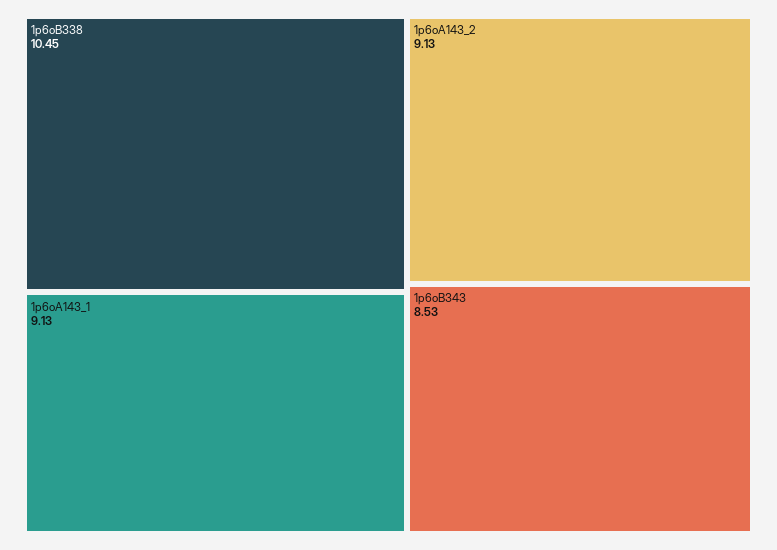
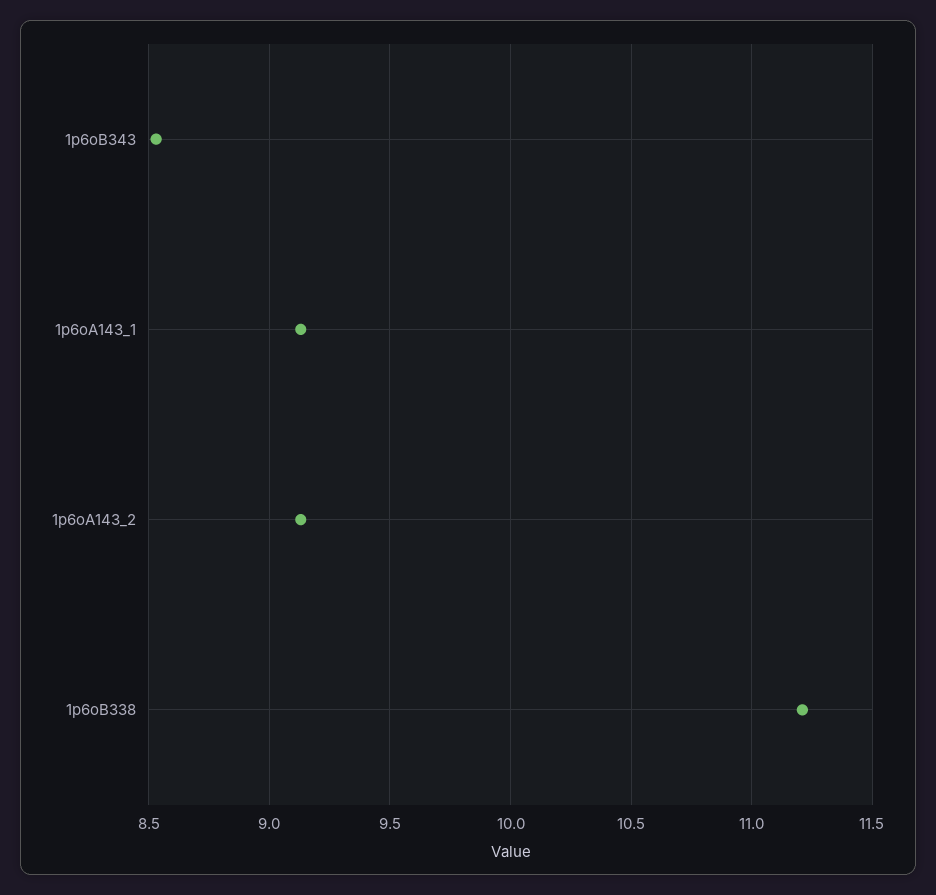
  {
-   "1p6oB338": 10.45,
+   "1p6oB338": 11.2,
    "1p6oA143_1": 9.13,
    "1p6oA143_2": 9.13,
    "1p6oB343": 8.53
  }

